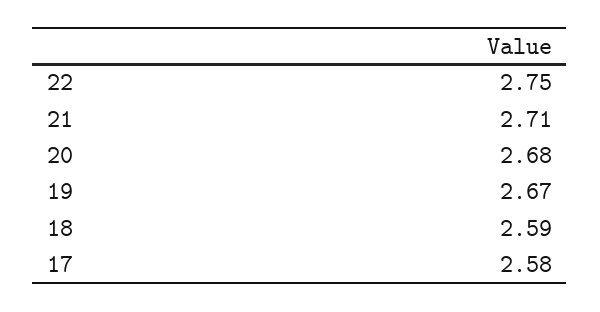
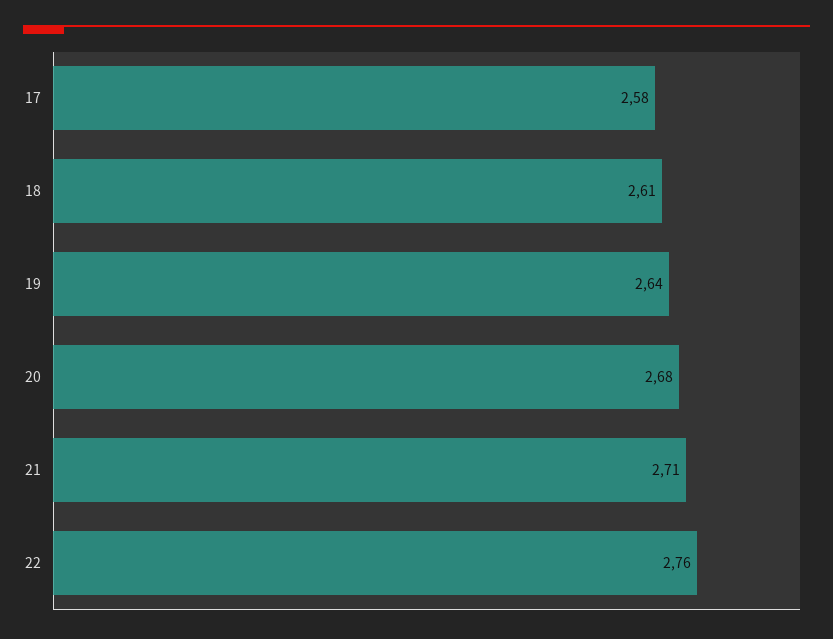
  {
-   "22": 2.75,
+   "22": 2.76,
    "21": 2.71,
    "20": 2.68,
-   "19": 2.67,
+   "19": 2.64,
-   "18": 2.59,
+   "18": 2.61,
    "17": 2.58
  }

